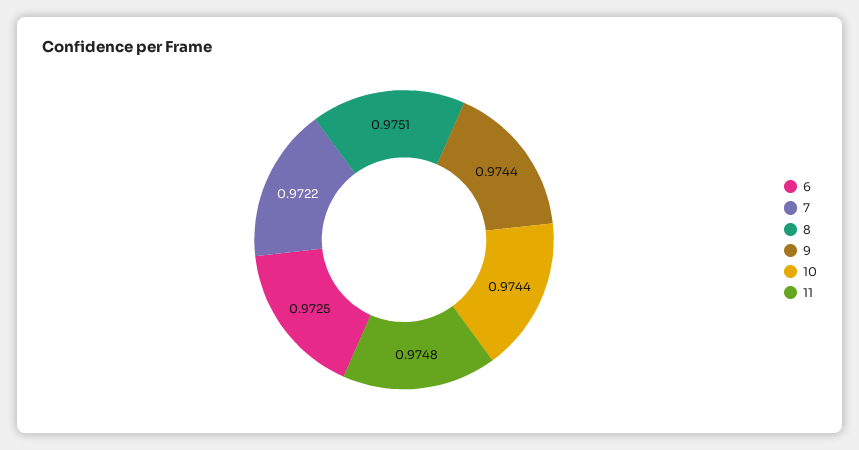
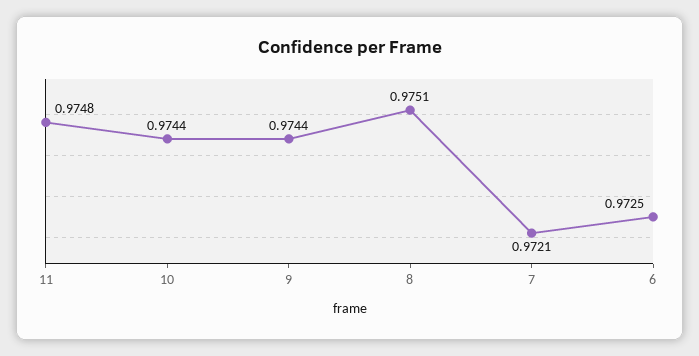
  {
    "6": 0.9725,
-   "7": 0.9722,
+   "7": 0.9721,
    "8": 0.9751,
    "9": 0.9744,
    "10": 0.9744,
    "11": 0.9748
  }

